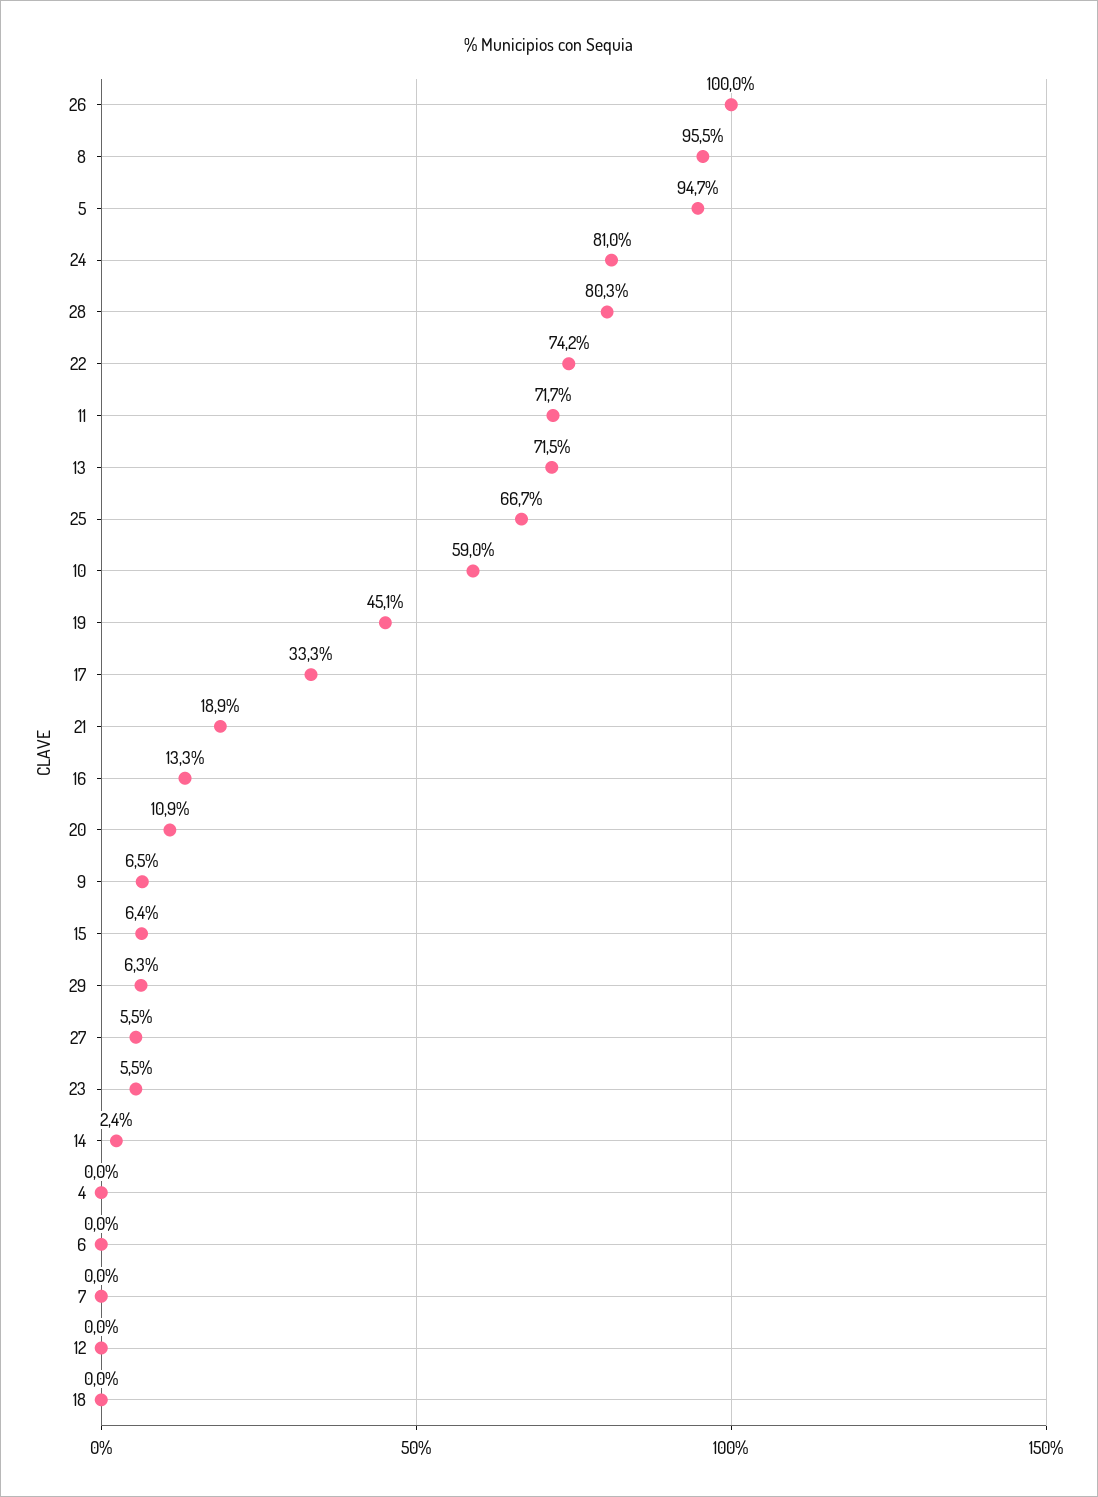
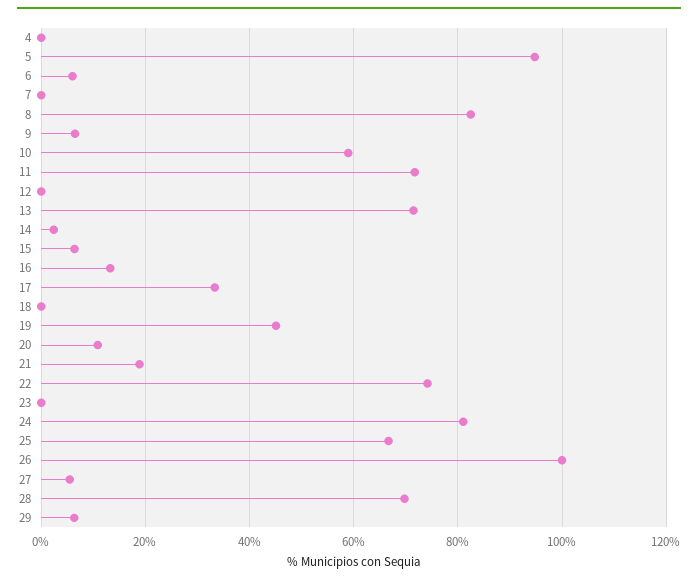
  {
    "26": 100,
-   "8": 95.5,
+   "8": 82,
    "5": 94.7,
    "24": 81,
-   "28": 80.3,
+   "28": 70,
    "22": 74.2,
    "11": 71.7,
    "13": 71.5,
    "25": 66.7,
    "10": 59,
    "19": 45.1,
    "17": 33.3,
    "21": 18.9,
    "16": 13.3,
    "20": 10.9,
    "9": 6.5,
    "15": 6.4,
    "29": 6.3,
    "27": 5.5,
-   "23": 5.5,
+   "23": 0,
    "14": 2.4,
    "4": 0,
-   "6": 0,
+   "6": 6,
    "7": 0,
    "12": 0,
    "18": 0
  }

